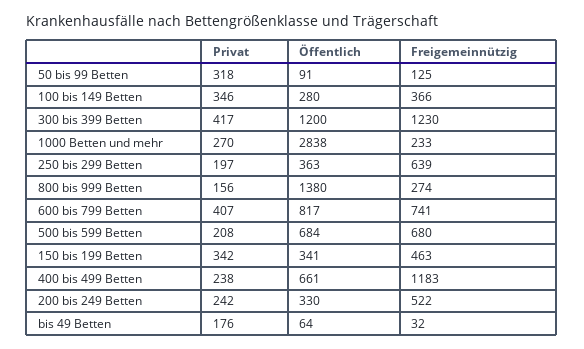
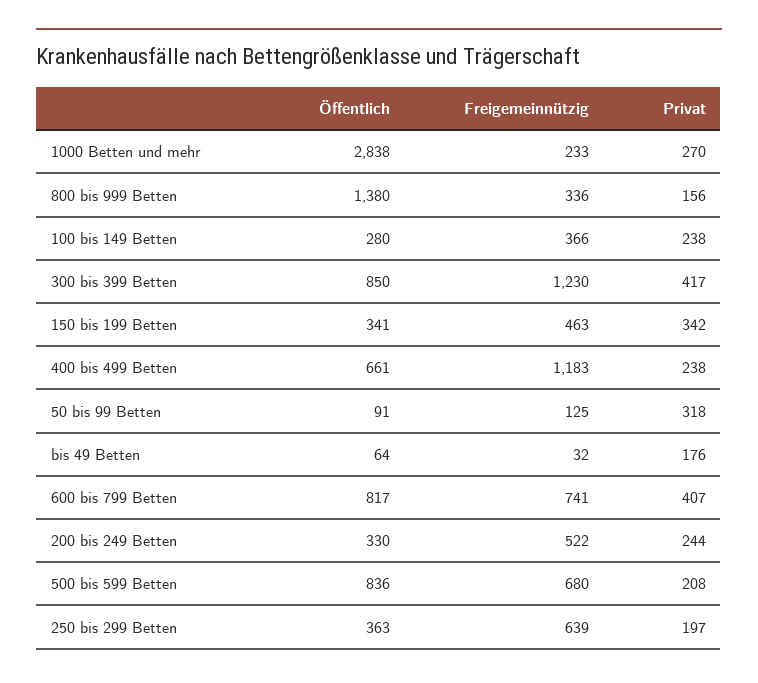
  {
    "Privat": {
      "50 bis 99 Betten": 318,
-     "100 bis 149 Betten": 346,
+     "100 bis 149 Betten": 238,
      "300 bis 399 Betten": 417,
      "1000 Betten und mehr": 270,
      "250 bis 299 Betten": 197,
      "800 bis 999 Betten": 156,
      "600 bis 799 Betten": 407,
      "500 bis 599 Betten": 208,
      "150 bis 199 Betten": 342,
      "400 bis 499 Betten": 238,
-     "200 bis 249 Betten": 242,
+     "200 bis 249 Betten": 244,
      "bis 49 Betten": 176
    },
    "Öffentlich": {
      "50 bis 99 Betten": 91,
      "100 bis 149 Betten": 280,
-     "300 bis 399 Betten": 1200,
+     "300 bis 399 Betten": 850,
      "1000 Betten und mehr": 2838,
      "250 bis 299 Betten": 363,
      "800 bis 999 Betten": 1380,
      "600 bis 799 Betten": 817,
-     "500 bis 599 Betten": 684,
+     "500 bis 599 Betten": 836,
      "150 bis 199 Betten": 341,
      "400 bis 499 Betten": 661,
      "200 bis 249 Betten": 330,
      "bis 49 Betten": 64
    },
    "Freigemeinnützig": {
      "50 bis 99 Betten": 125,
      "100 bis 149 Betten": 366,
      "300 bis 399 Betten": 1230,
      "1000 Betten und mehr": 233,
      "250 bis 299 Betten": 639,
-     "800 bis 999 Betten": 274,
+     "800 bis 999 Betten": 336,
      "600 bis 799 Betten": 741,
      "500 bis 599 Betten": 680,
      "150 bis 199 Betten": 463,
      "400 bis 499 Betten": 1183,
      "200 bis 249 Betten": 522,
      "bis 49 Betten": 32
    }
  }

